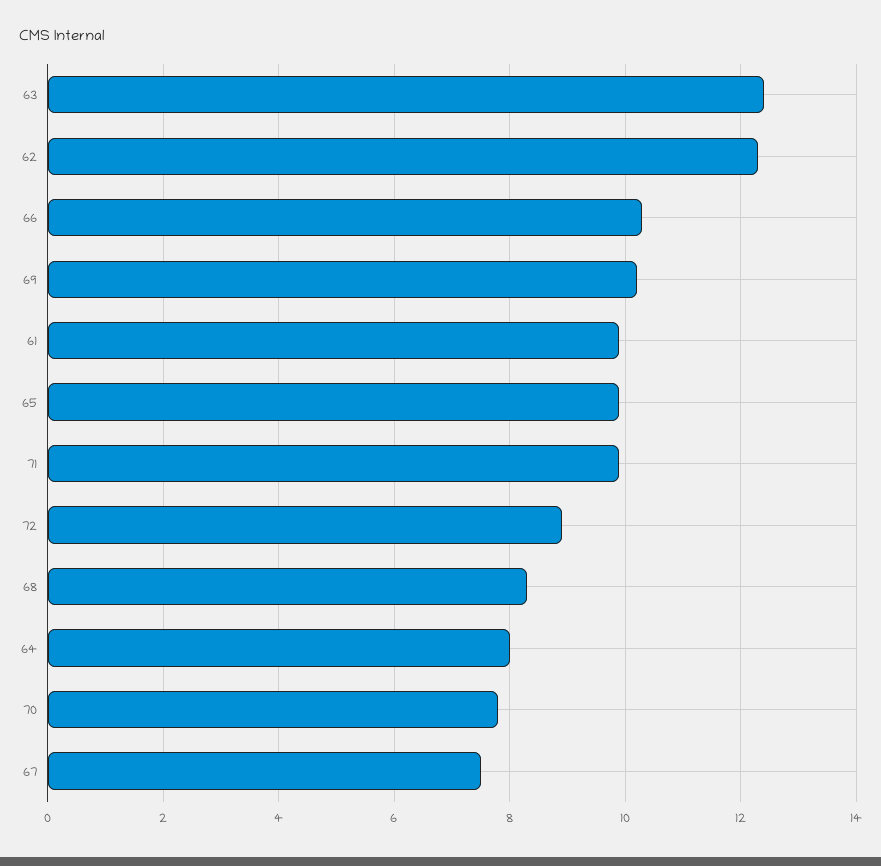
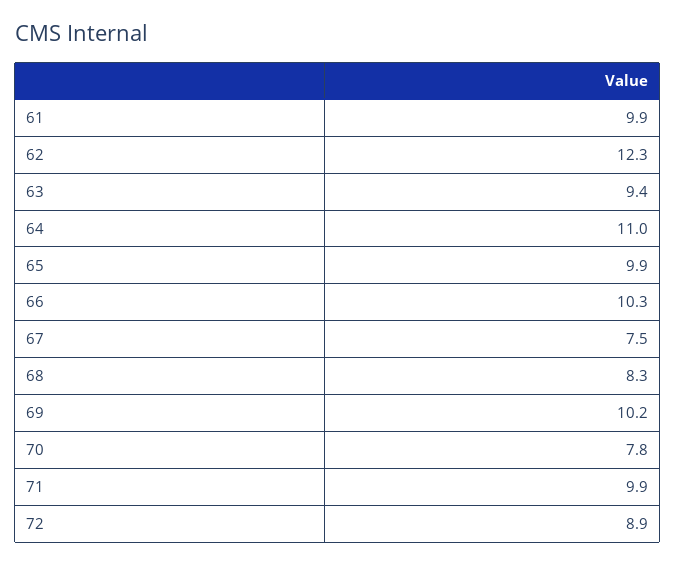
  {
-   "63": 12.5,
+   "63": 9.4,
    "62": 12.3,
    "66": 10.3,
    "69": 10.2,
    "61": 9.9,
    "65": 9.9,
    "71": 9.9,
    "72": 8.9,
    "68": 8.3,
-   "64": 8,
+   "64": 11,
    "70": 7.8,
    "67": 7.5
  }

